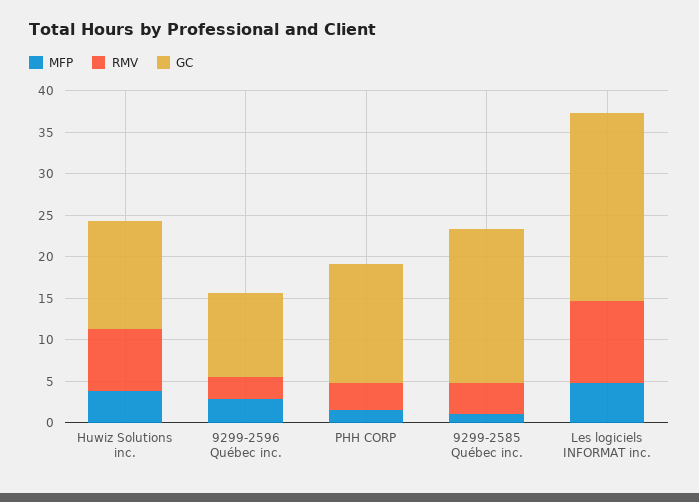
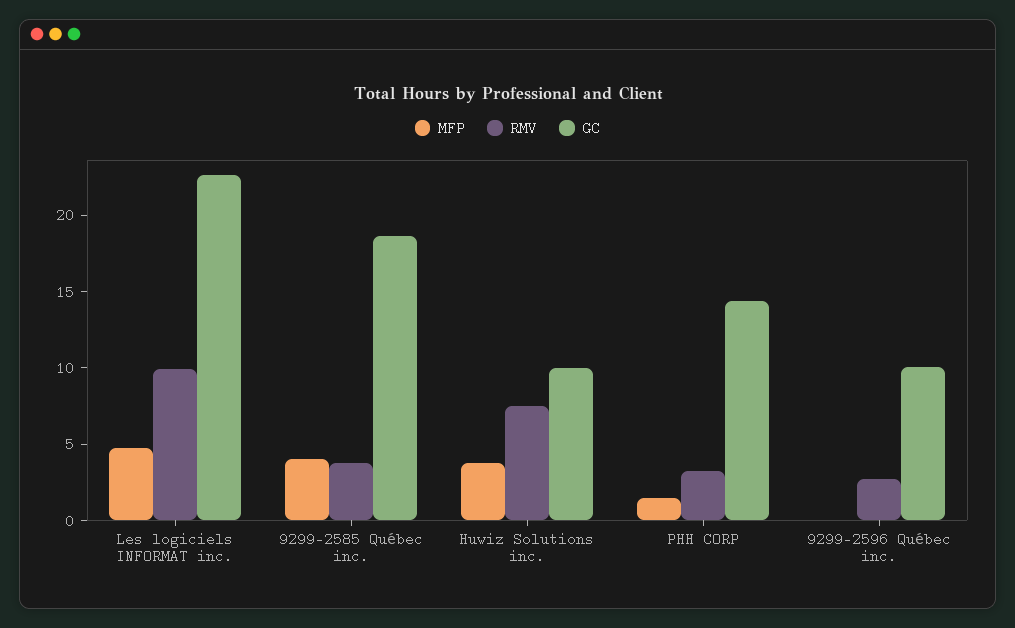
  {
    "MFP": {
      "Huwiz Solutions inc.": 4,
-     "9299-2596 Québec inc.": 3,
+     "9299-2596 Québec inc.": 0,
      "PHH CORP": 2,
-     "9299-2585 Québec inc.": 1,
+     "9299-2585 Québec inc.": 4,
      "Les logiciels INFORMAT inc.": 5
    },
    "RMV": {
      "Huwiz Solutions inc.": 8,
      "9299-2596 Québec inc.": 3,
      "PHH CORP": 3,
      "9299-2585 Québec inc.": 4,
      "Les logiciels INFORMAT inc.": 10
    },
    "GC": {
-     "Huwiz Solutions inc.": 13,
+     "Huwiz Solutions inc.": 10,
      "9299-2596 Québec inc.": 10,
      "PHH CORP": 14,
      "9299-2585 Québec inc.": 19,
      "Les logiciels INFORMAT inc.": 23
    }
  }

